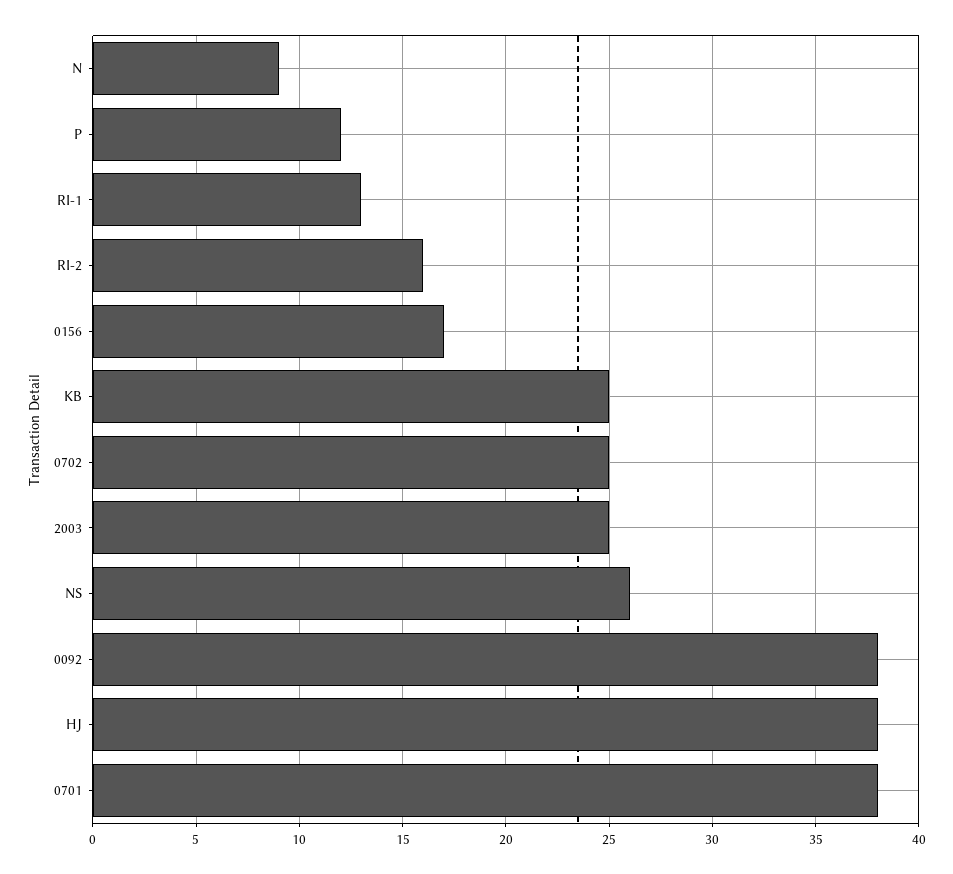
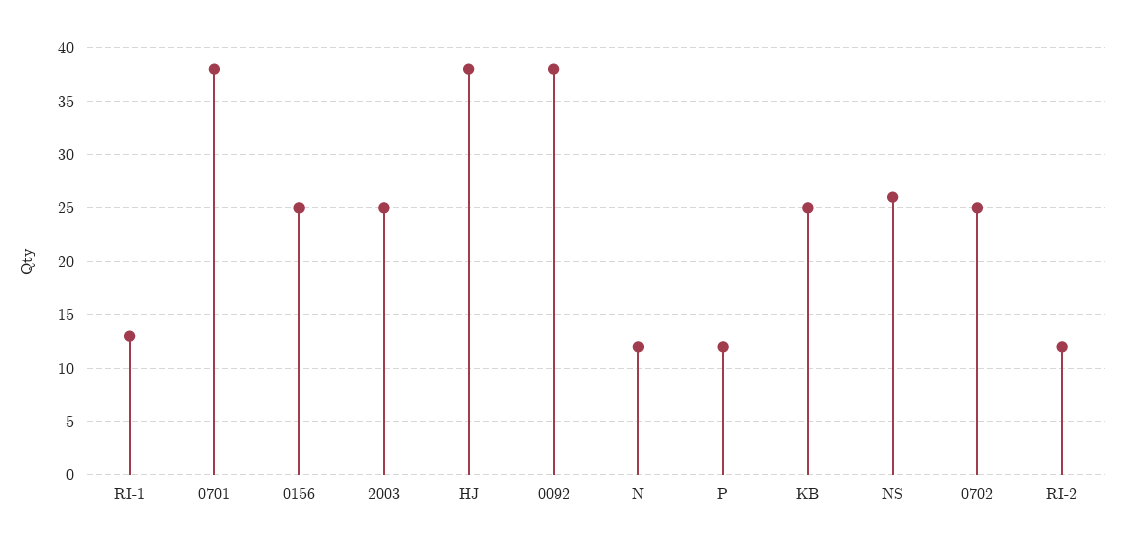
  {
-   "N": 9,
+   "N": 12,
    "P": 12,
    "RI-1": 13,
-   "RI-2": 16,
+   "RI-2": 12,
-   "0156": 17,
+   "0156": 25,
    "KB": 25,
    "0702": 25,
    "2003": 25,
    "NS": 26,
    "0092": 38,
    "HJ": 38,
    "0701": 38
  }

